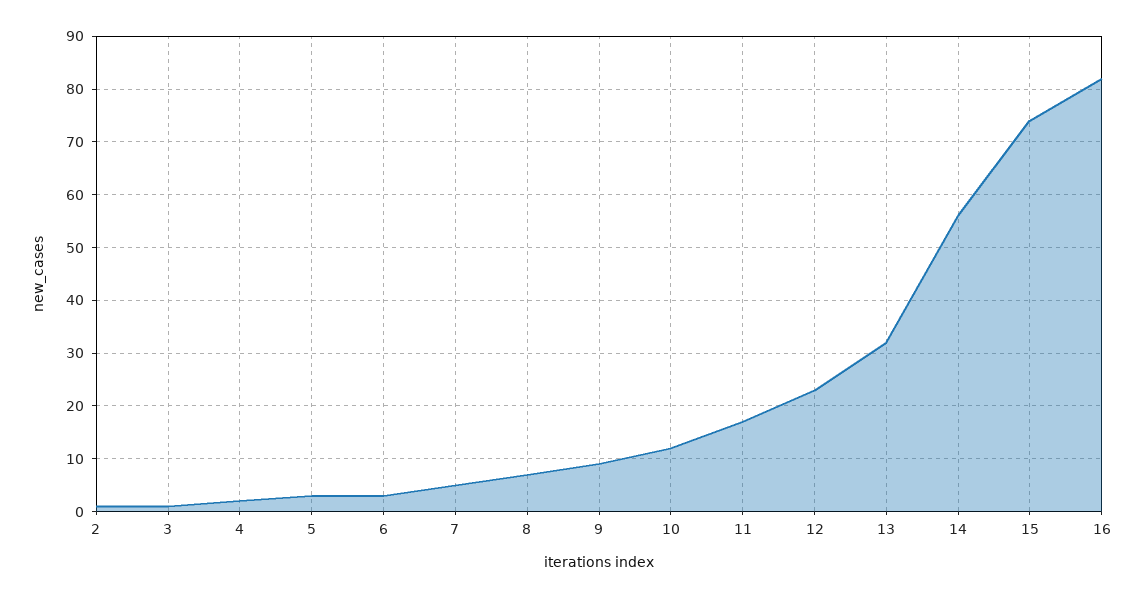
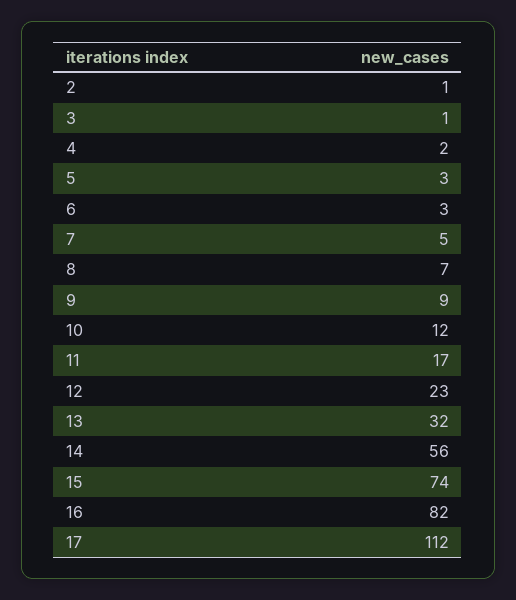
  {
    "2": 1,
    "3": 1,
    "4": 2,
    "5": 3,
    "6": 3,
    "7": 5,
    "8": 7,
    "9": 9,
    "10": 12,
    "11": 17,
    "12": 23,
    "13": 32,
    "14": 56,
    "15": 74,
-   "16": 82
+   "16": 82,
+   "17": 112
  }

